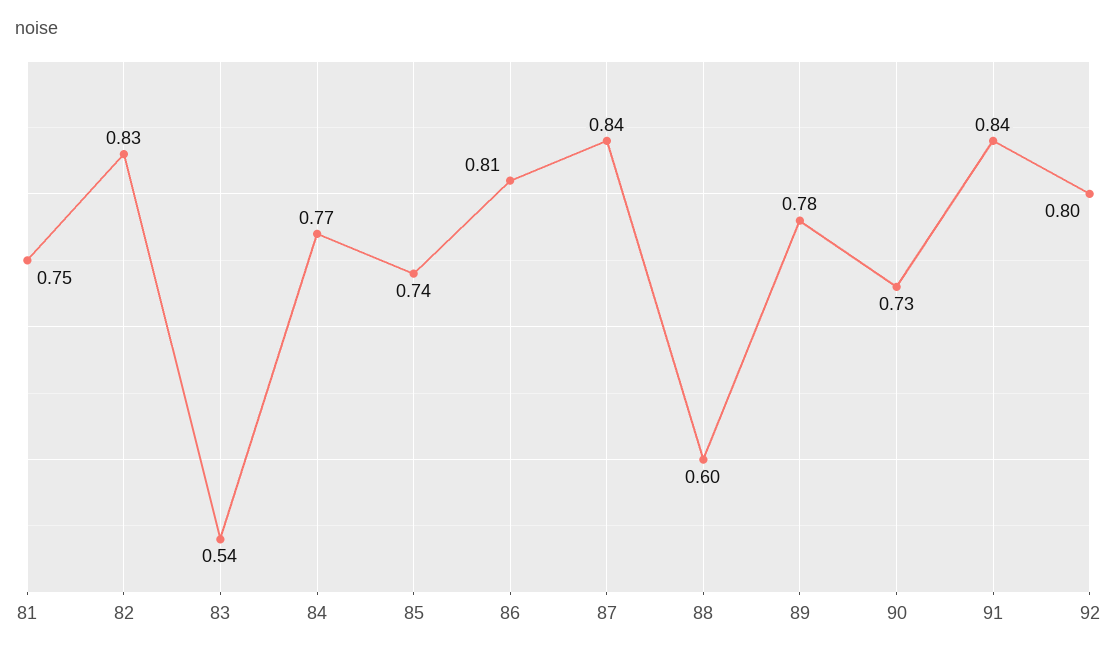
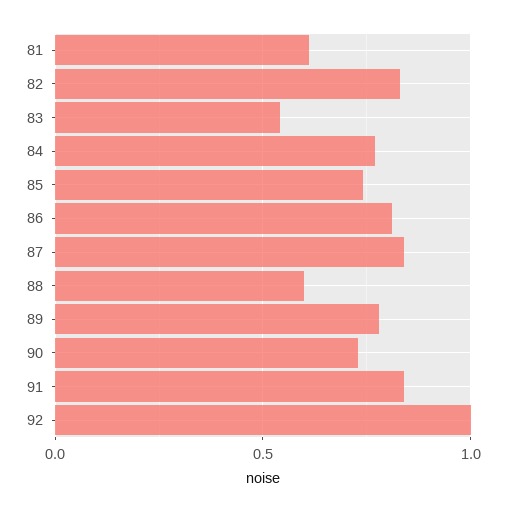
  {
-   "81": 0.75,
+   "81": 0.6,
    "82": 0.83,
    "83": 0.54,
    "84": 0.77,
    "85": 0.74,
    "86": 0.81,
    "87": 0.84,
    "88": 0.6,
    "89": 0.78,
    "90": 0.73,
    "91": 0.84,
-   "92": 0.8
+   "92": 1
  }

